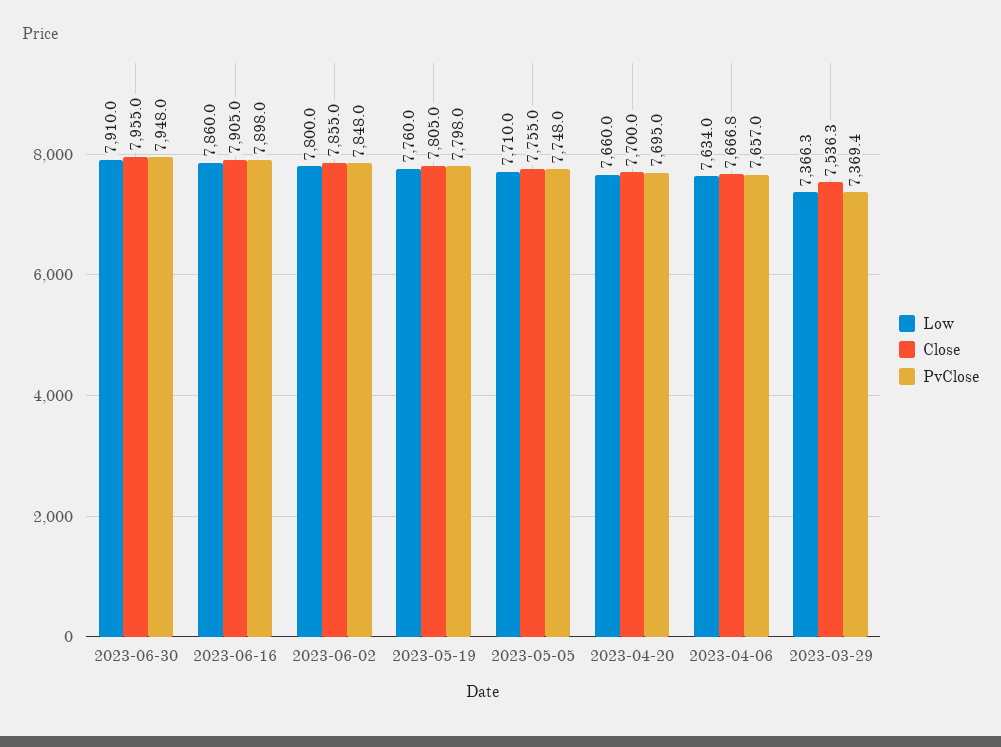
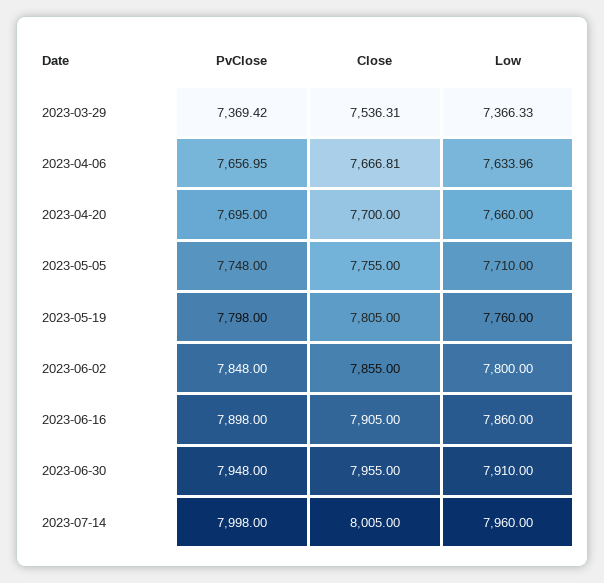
  {
    "Low": {
      "2023-06-30": 7910,
      "2023-06-16": 7860,
      "2023-06-02": 7800,
      "2023-05-19": 7760,
      "2023-05-05": 7710,
      "2023-04-20": 7660,
      "2023-04-06": 7633.96,
-     "2023-03-29": 7366.33
+     "2023-03-29": 7366.33,
+     "2023-07-14": 7960
    },
    "Close": {
      "2023-06-30": 7955,
      "2023-06-16": 7905,
      "2023-06-02": 7855,
      "2023-05-19": 7805,
      "2023-05-05": 7755,
      "2023-04-20": 7700,
      "2023-04-06": 7666.81,
-     "2023-03-29": 7536.31
+     "2023-03-29": 7536.31,
+     "2023-07-14": 8005
    },
    "PvClose": {
      "2023-06-30": 7948,
      "2023-06-16": 7898,
      "2023-06-02": 7848,
      "2023-05-19": 7798,
      "2023-05-05": 7748,
      "2023-04-20": 7695,
      "2023-04-06": 7656.95,
-     "2023-03-29": 7369.42
+     "2023-03-29": 7369.42,
+     "2023-07-14": 7998
    }
  }

